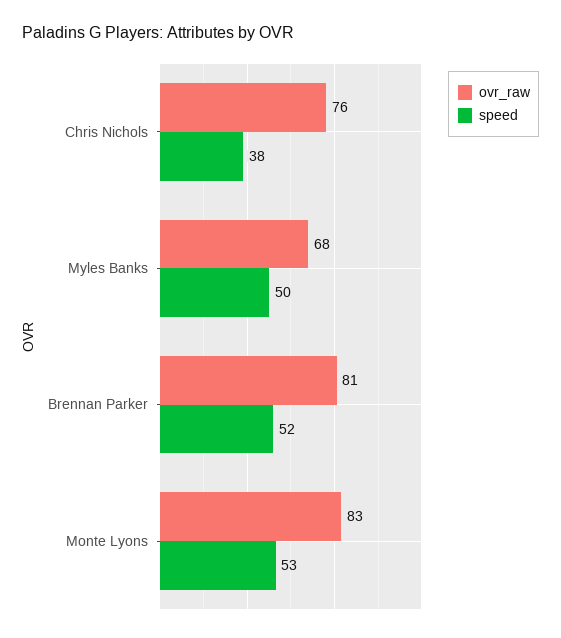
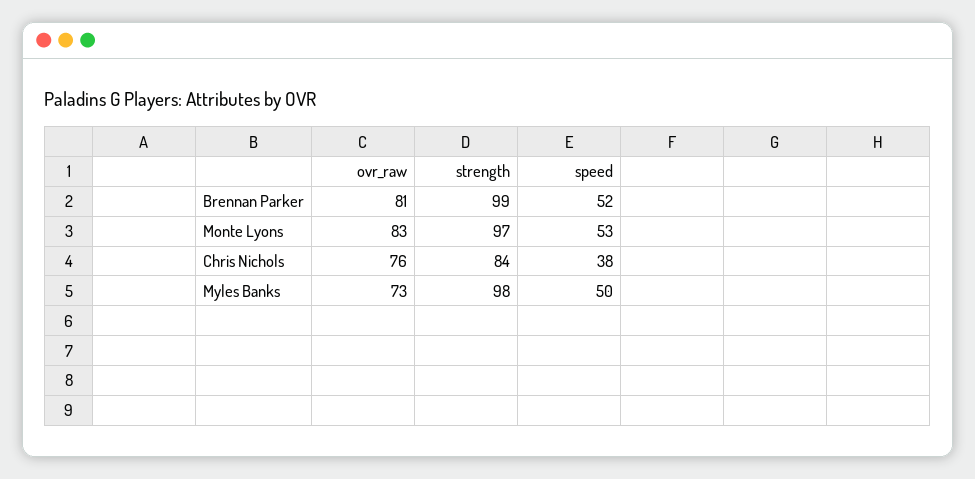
  {
    "ovr_raw": {
      "Chris Nichols": 76,
-     "Myles Banks": 68,
+     "Myles Banks": 73,
      "Brennan Parker": 81,
      "Monte Lyons": 83
    },
    "speed": {
      "Chris Nichols": 38,
      "Myles Banks": 50,
      "Brennan Parker": 52,
      "Monte Lyons": 53
-   }
+   },
+   "strength": {
+     "Brennan Parker": 99,
+     "Monte Lyons": 97,
+     "Chris Nichols": 84,
+     "Myles Banks": 98
+   }
  }

